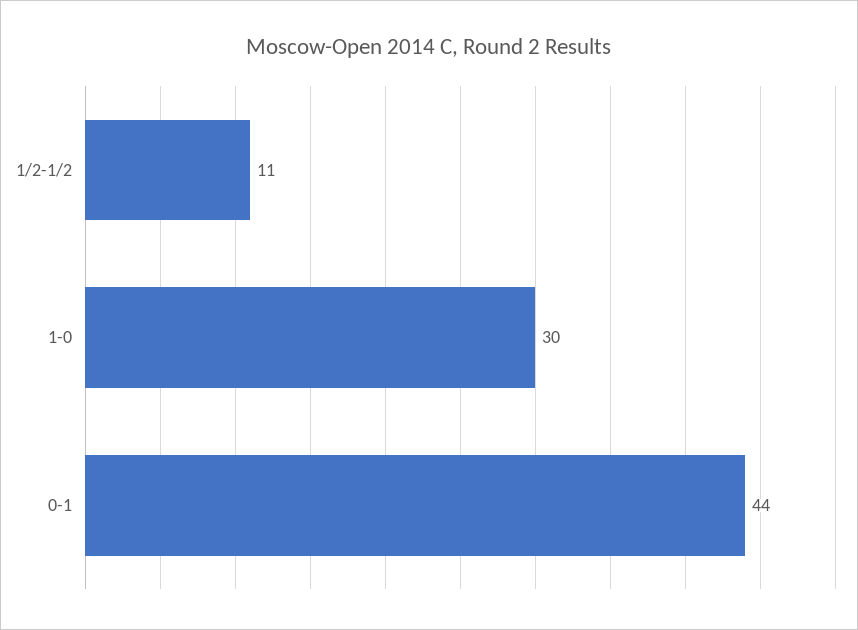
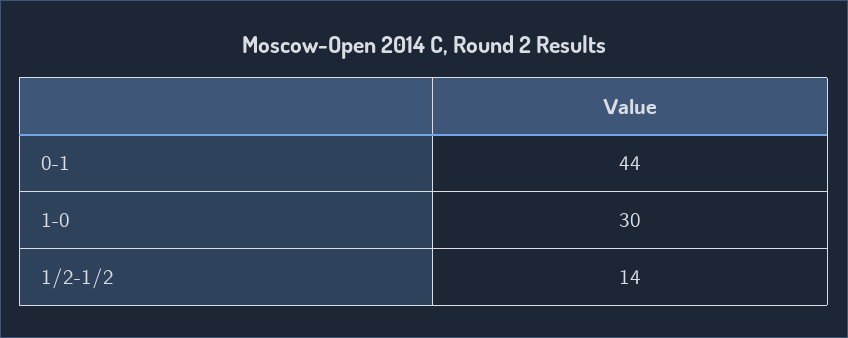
  {
-   "1/2-1/2": 11,
+   "1/2-1/2": 14,
    "1-0": 30,
    "0-1": 44
  }

